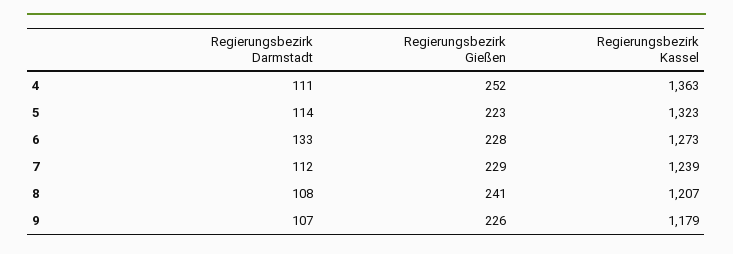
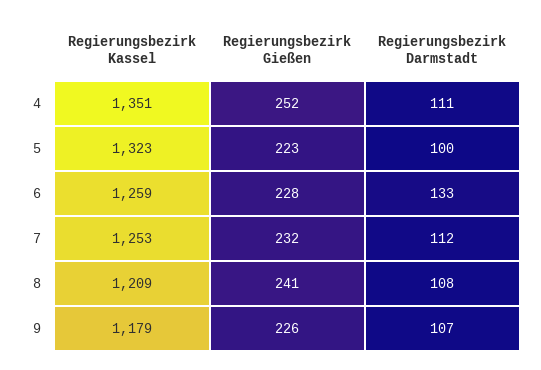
  {
    "Regierungsbezirk Darmstadt": {
      "4": 111,
-     "5": 114,
+     "5": 100,
      "6": 133,
      "7": 112,
      "8": 108,
      "9": 107
    },
    "Regierungsbezirk Gießen": {
      "4": 252,
      "5": 223,
      "6": 228,
-     "7": 229,
+     "7": 232,
      "8": 241,
      "9": 226
    },
    "Regierungsbezirk Kassel": {
-     "4": 1363,
+     "4": 1351,
      "5": 1323,
-     "6": 1273,
+     "6": 1259,
-     "7": 1239,
+     "7": 1253,
-     "8": 1207,
+     "8": 1209,
      "9": 1179
    }
  }

